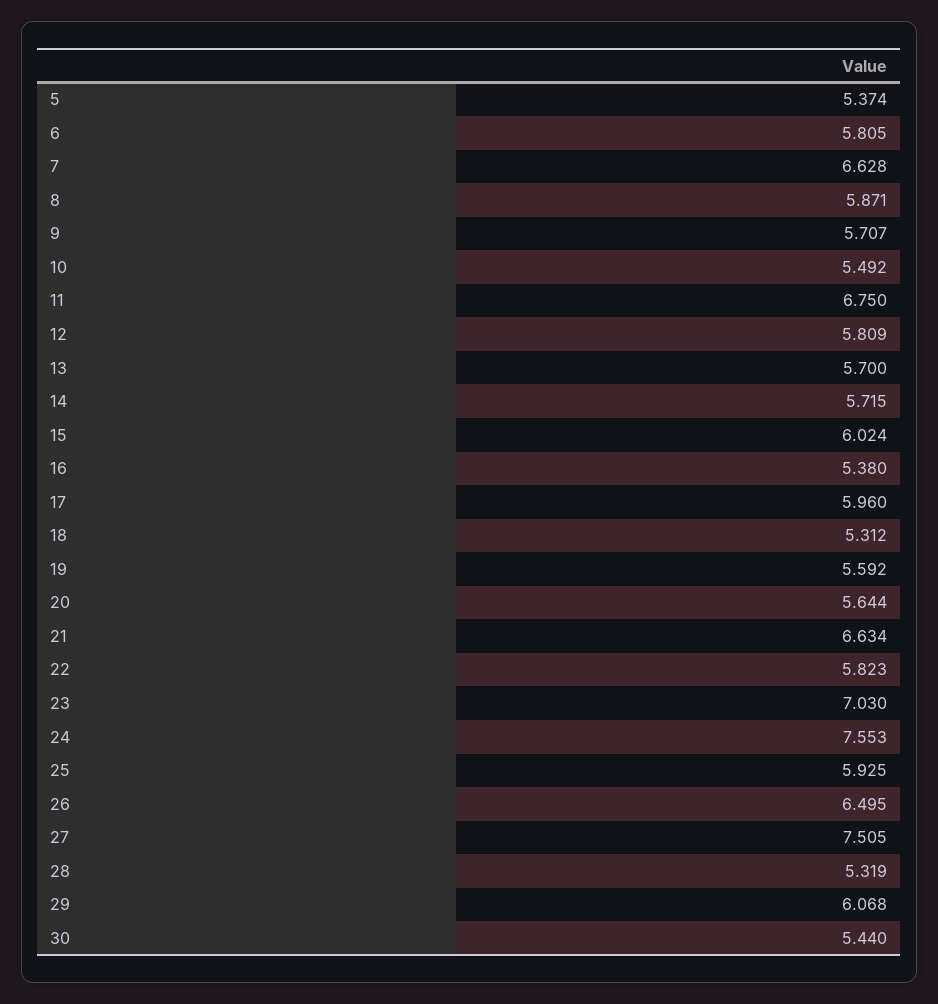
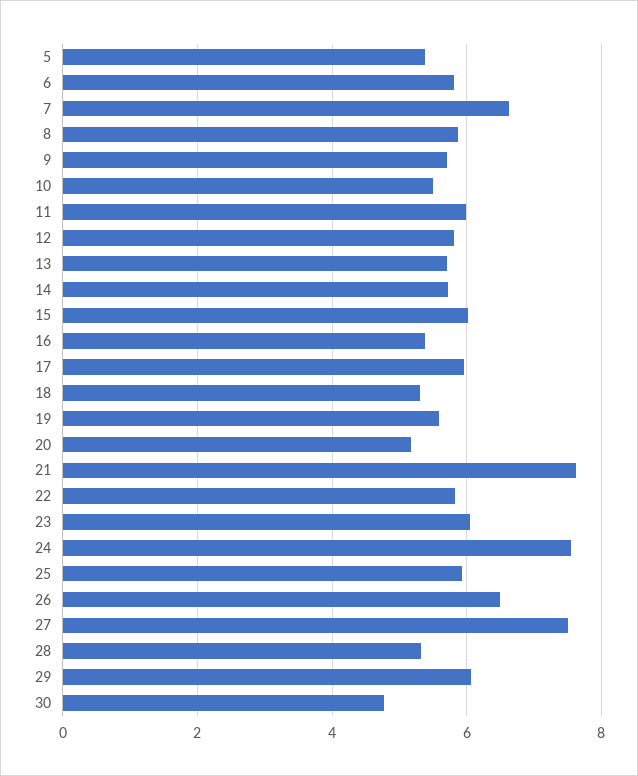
  {
    "5": 5.374,
    "6": 5.805,
    "7": 6.628,
    "8": 5.871,
    "9": 5.707,
    "10": 5.492,
-   "11": 6.75,
+   "11": 6,
    "12": 5.809,
    "13": 5.7,
    "14": 5.715,
    "15": 6.024,
    "16": 5.38,
    "17": 5.96,
    "18": 5.312,
    "19": 5.592,
-   "20": 5.644,
+   "20": 5.2,
-   "21": 6.634,
+   "21": 7.6,
    "22": 5.823,
-   "23": 7.03,
+   "23": 6,
    "24": 7.553,
    "25": 5.925,
    "26": 6.495,
    "27": 7.505,
    "28": 5.319,
    "29": 6.068,
-   "30": 5.44
+   "30": 4.8
  }

